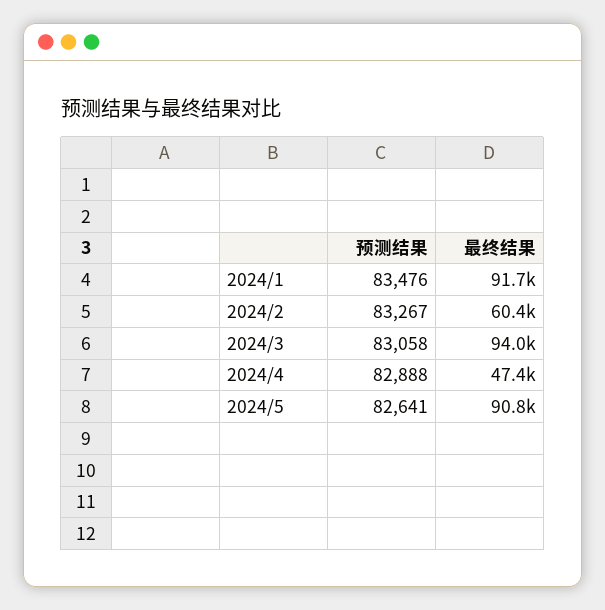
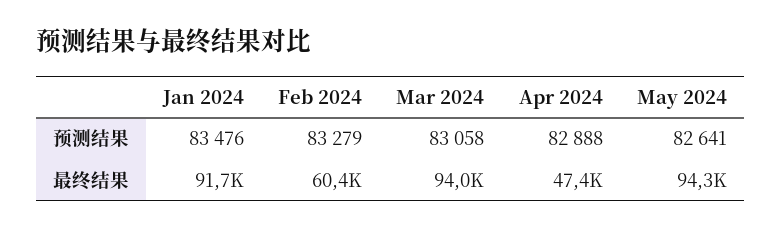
  {
    "预测结果": {
      "2024/1": 83476,
-     "2024/2": 83267,
+     "2024/2": 83279,
      "2024/3": 83058,
      "2024/4": 82888,
      "2024/5": 82641
    },
    "最终结果": {
      "2024/1": 91700,
      "2024/2": 60400,
      "2024/3": 94000,
      "2024/4": 47400,
-     "2024/5": 90800
+     "2024/5": 94300
    }
  }

